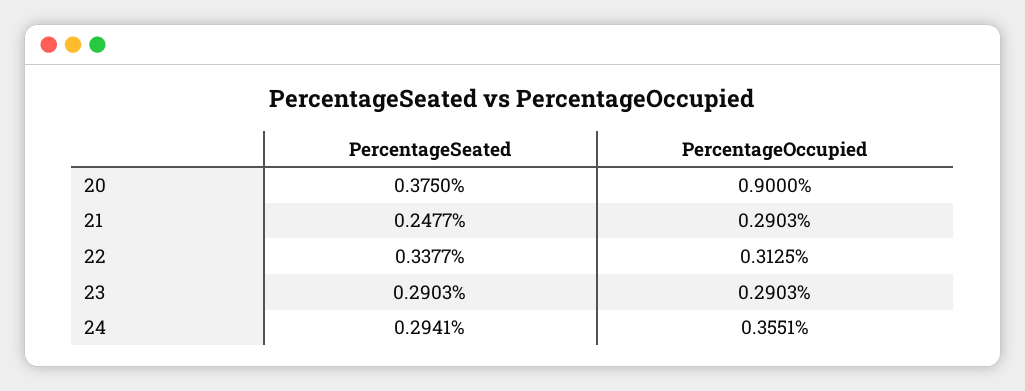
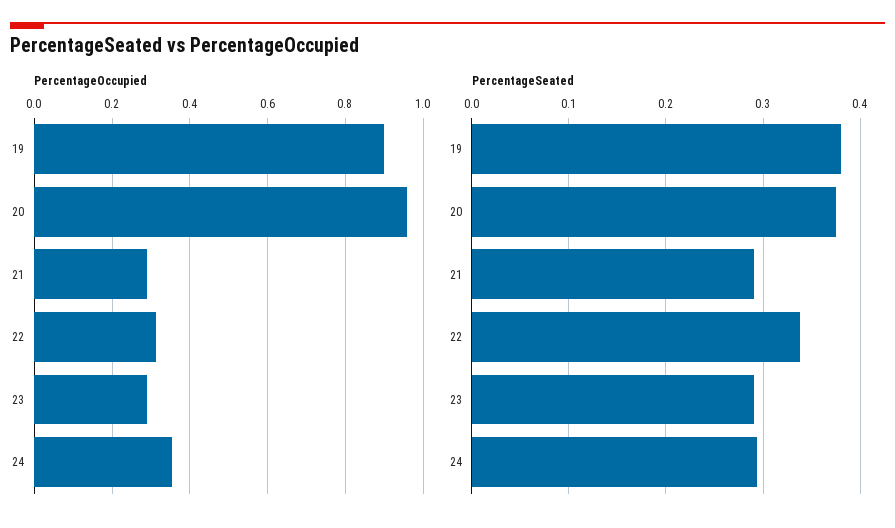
  {
    "PercentageSeated": {
      "20": 0.375,
-     "21": 0.2477,
+     "21": 0.29,
      "22": 0.3377,
      "23": 0.2903,
-     "24": 0.2941
+     "24": 0.2941,
+     "19": 0.38
    },
    "PercentageOccupied": {
-     "20": 0.9,
+     "20": 0.96,
      "21": 0.2903,
      "22": 0.3125,
      "23": 0.2903,
-     "24": 0.3551
+     "24": 0.3551,
+     "19": 0.9
    }
  }

